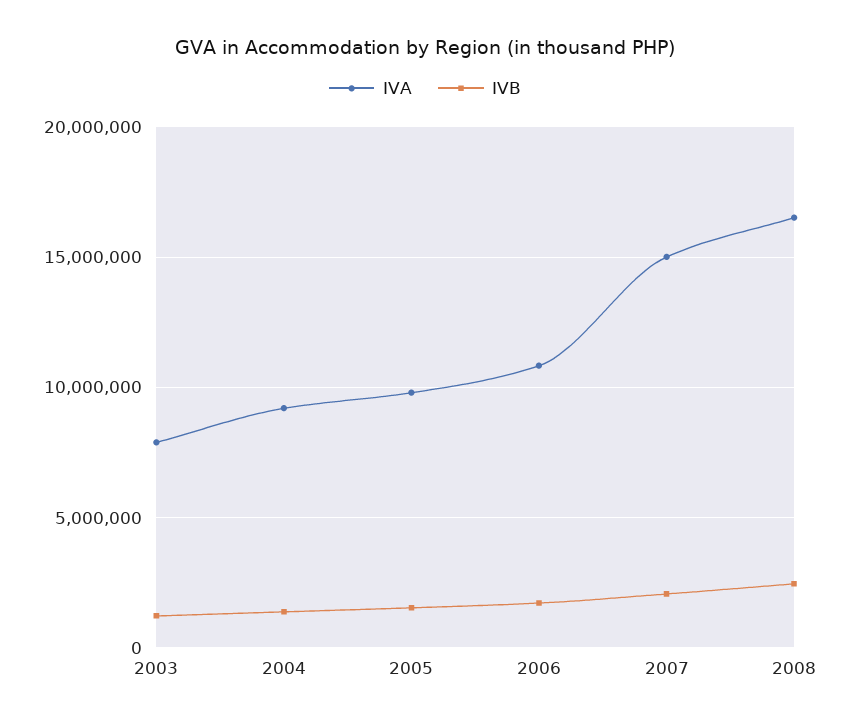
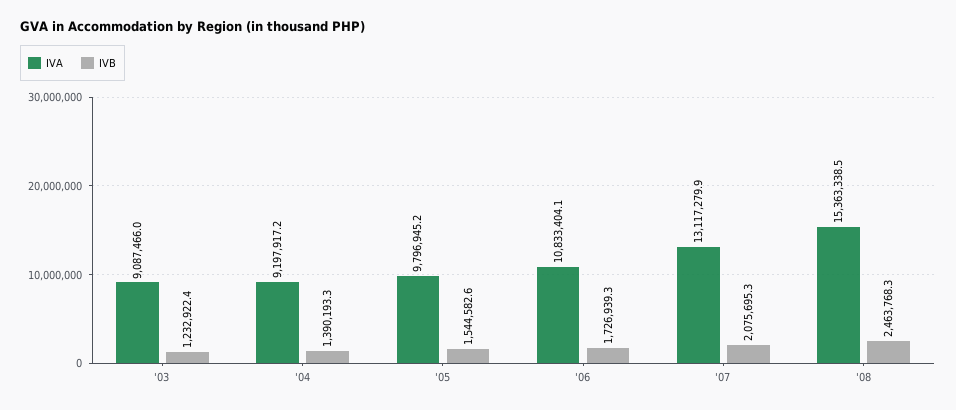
  {
    "IVA": {
-     "2003": 8000000,
+     "2003": 9087466,
      "2004": 9197917.2,
      "2005": 9796945.2,
      "2006": 10833404.1,
-     "2007": 15000000,
+     "2007": 13117279.9,
-     "2008": 16500000
+     "2008": 15363338.5
    },
    "IVB": {
      "2003": 1232922.4,
      "2004": 1390193.3,
      "2005": 1544582.6,
      "2006": 1726939.3,
      "2007": 2075695.3,
      "2008": 2463768.3
    }
  }

